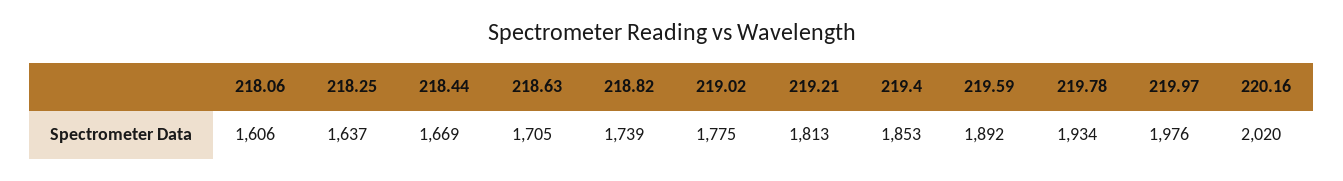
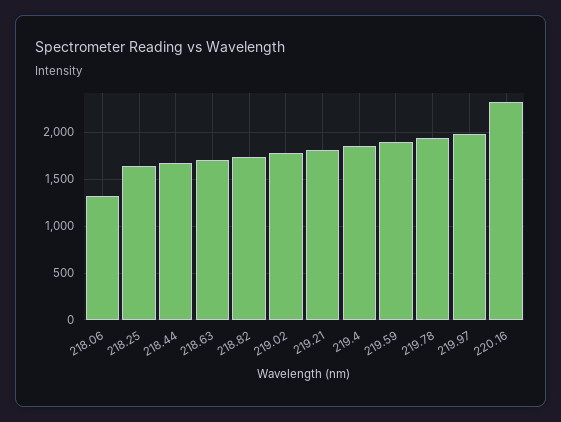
  {
-   "218.06": 1606,
+   "218.06": 1300,
    "218.25": 1637,
    "218.44": 1669,
    "218.63": 1705,
    "218.82": 1739,
    "219.02": 1775,
    "219.21": 1813,
    "219.4": 1853,
    "219.59": 1892,
    "219.78": 1934,
    "219.97": 1976,
-   "220.16": 2020
+   "220.16": 2300
  }

